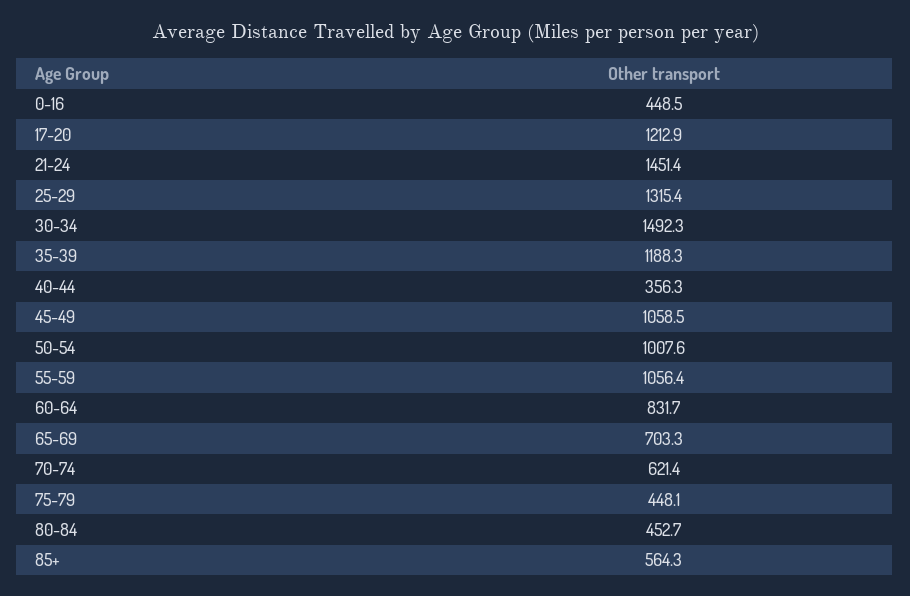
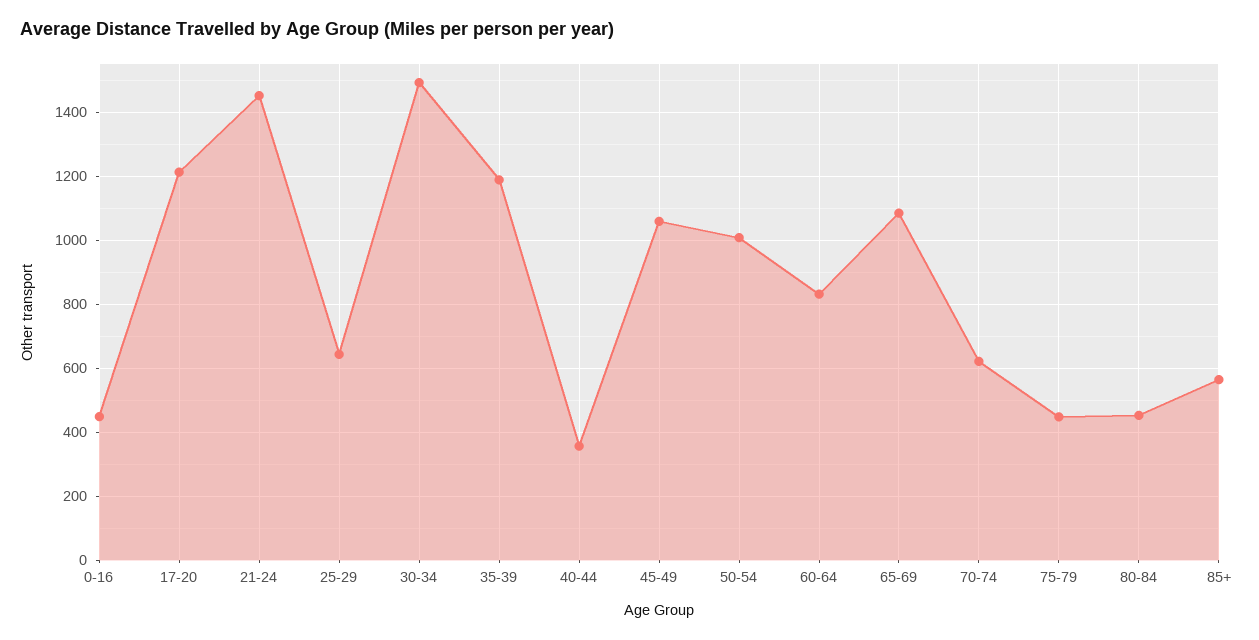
  {
    "0-16": 448.5,
    "17-20": 1212.9,
    "21-24": 1451.4,
-   "25-29": 1315.4,
+   "25-29": 640,
    "30-34": 1492.3,
    "35-39": 1188.3,
    "40-44": 356.3,
    "45-49": 1058.5,
    "50-54": 1007.6,
-   "55-59": 1056.4,
    "60-64": 831.7,
-   "65-69": 703.3,
+   "65-69": 1080,
    "70-74": 621.4,
    "75-79": 448.1,
    "80-84": 452.7,
    "85+": 564.3
  }

